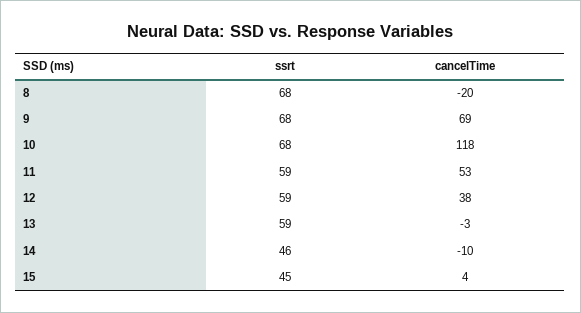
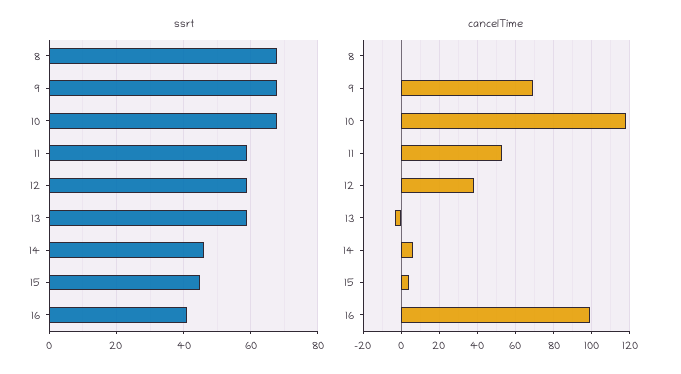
  {
    "ssrt": {
      "8": 68,
      "9": 68,
      "10": 68,
      "11": 59,
      "12": 59,
      "13": 59,
      "14": 46,
-     "15": 45
+     "15": 45,
+     "16": 40
    },
    "cancelTime": {
-     "8": -20,
+     "8": 0,
      "9": 69,
      "10": 118,
      "11": 53,
      "12": 38,
      "13": -3,
-     "14": -10,
+     "14": 5,
-     "15": 4
+     "15": 4,
+     "16": 100
    }
  }

